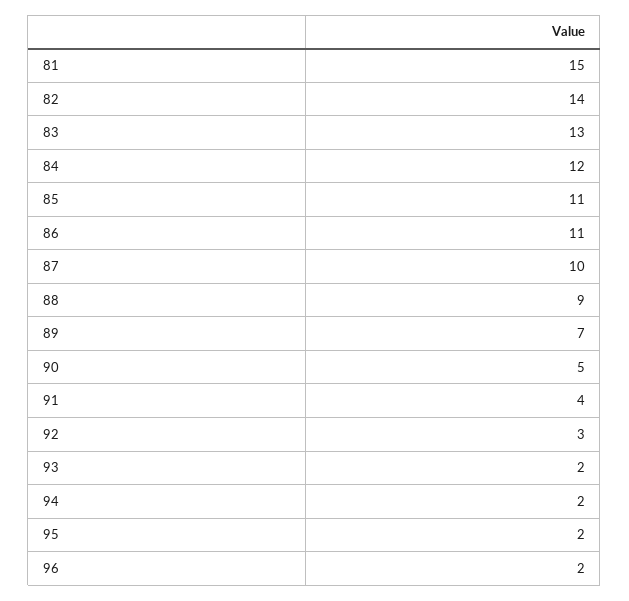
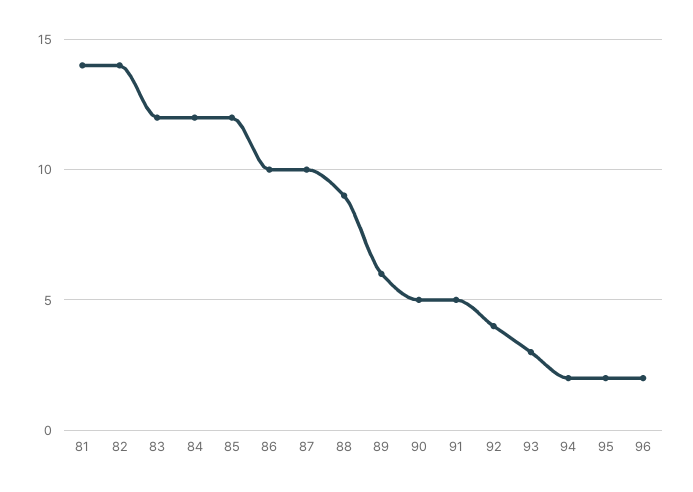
  {
-   "81": 15,
+   "81": 14,
    "82": 14,
-   "83": 13,
+   "83": 12,
    "84": 12,
-   "85": 11,
+   "85": 12,
-   "86": 11,
+   "86": 10,
    "87": 10,
    "88": 9,
-   "89": 7,
+   "89": 6,
    "90": 5,
-   "91": 4,
+   "91": 5,
-   "92": 3,
+   "92": 4,
-   "93": 2,
+   "93": 3,
    "94": 2,
    "95": 2,
    "96": 2
  }

